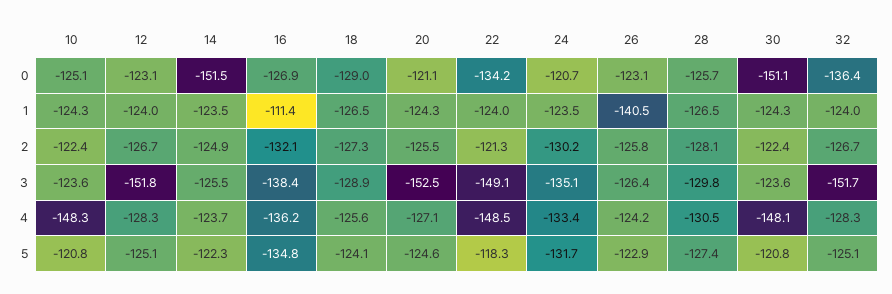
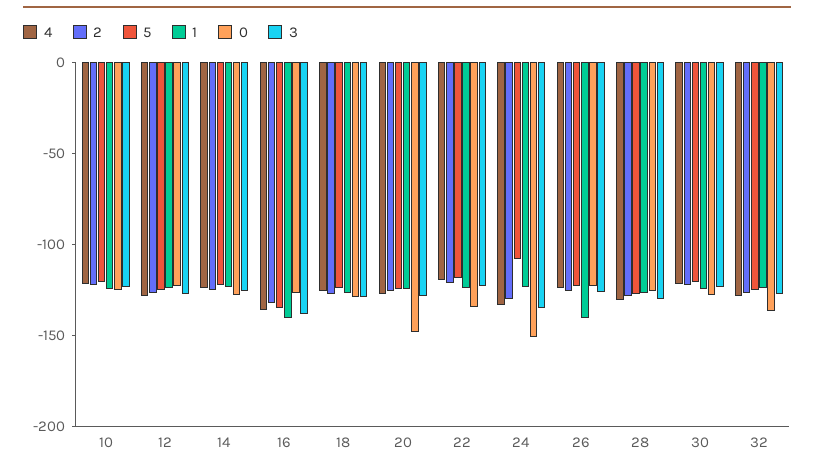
  {
    "0": {
      "10": -125.1,
      "12": -123.1,
-     "14": -151.5,
+     "14": -130,
      "16": -126.9,
      "18": -129,
-     "20": -121.1,
+     "20": -150,
      "22": -134.2,
-     "24": -120.7,
+     "24": -150,
      "26": -123.1,
      "28": -125.7,
-     "30": -151.1,
+     "30": -130,
      "32": -136.4
    },
    "1": {
      "10": -124.3,
      "12": -124,
      "14": -123.5,
-     "16": -111.4,
+     "16": -140,
      "18": -126.5,
      "20": -124.3,
      "22": -124,
      "24": -123.5,
      "26": -140.5,
      "28": -126.5,
      "30": -124.3,
      "32": -124
    },
    "2": {
      "10": -122.4,
      "12": -126.7,
      "14": -124.9,
      "16": -132.1,
      "18": -127.3,
      "20": -125.5,
      "22": -121.3,
      "24": -130.2,
      "26": -125.8,
      "28": -128.1,
      "30": -122.4,
      "32": -126.7
    },
    "3": {
      "10": -123.6,
-     "12": -151.8,
+     "12": -130,
      "14": -125.5,
      "16": -138.4,
      "18": -128.9,
-     "20": -152.5,
+     "20": -130,
-     "22": -149.1,
+     "22": -120,
      "24": -135.1,
      "26": -126.4,
      "28": -129.8,
      "30": -123.6,
-     "32": -151.7
+     "32": -130
    },
    "4": {
-     "10": -148.3,
+     "10": -120,
      "12": -128.3,
      "14": -123.7,
      "16": -136.2,
      "18": -125.6,
      "20": -127.1,
-     "22": -148.5,
+     "22": -120,
      "24": -133.4,
      "26": -124.2,
      "28": -130.5,
-     "30": -148.1,
+     "30": -120,
      "32": -128.3
    },
    "5": {
      "10": -120.8,
      "12": -125.1,
      "14": -122.3,
      "16": -134.8,
      "18": -124.1,
      "20": -124.6,
      "22": -118.3,
-     "24": -131.7,
+     "24": -110,
      "26": -122.9,
      "28": -127.4,
      "30": -120.8,
      "32": -125.1
    }
  }

